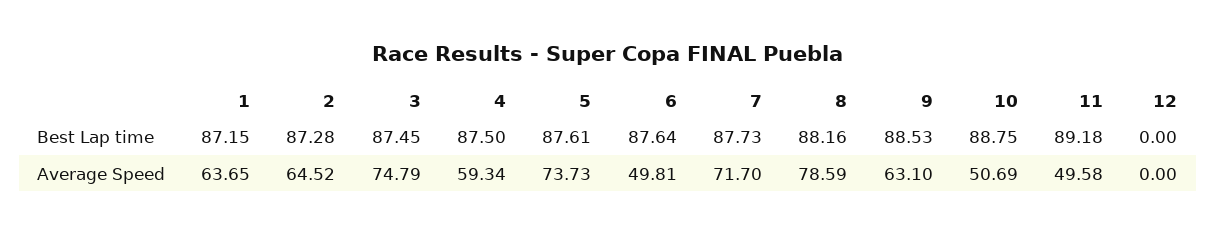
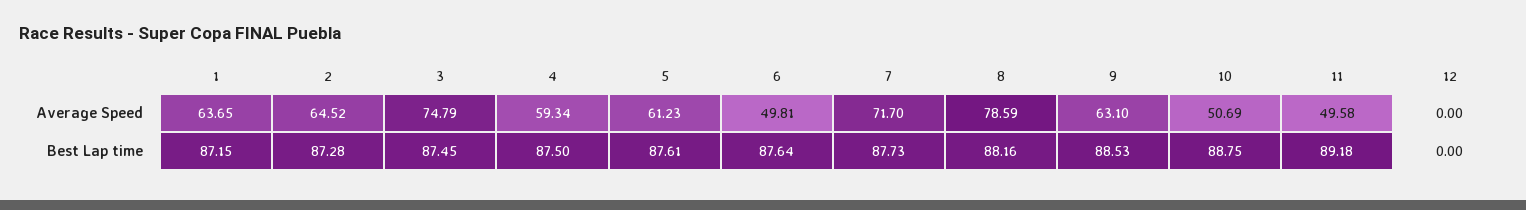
  {
    "1": {
      "Best Lap time": 87.15,
      "Average Speed": 63.65
    },
    "2": {
      "Best Lap time": 87.28,
      "Average Speed": 64.52
    },
    "3": {
      "Best Lap time": 87.45,
      "Average Speed": 74.79
    },
    "4": {
      "Best Lap time": 87.5,
      "Average Speed": 59.34
    },
    "5": {
      "Best Lap time": 87.61,
-     "Average Speed": 73.73
+     "Average Speed": 61.23
    },
    "6": {
      "Best Lap time": 87.64,
      "Average Speed": 49.81
    },
    "7": {
      "Best Lap time": 87.73,
      "Average Speed": 71.7
    },
    "8": {
      "Best Lap time": 88.16,
      "Average Speed": 78.59
    },
    "9": {
      "Best Lap time": 88.53,
      "Average Speed": 63.1
    },
    "10": {
      "Best Lap time": 88.75,
      "Average Speed": 50.69
    },
    "11": {
      "Best Lap time": 89.18,
      "Average Speed": 49.58
    },
    "12": {
      "Best Lap time": 0,
      "Average Speed": 0
    }
  }

